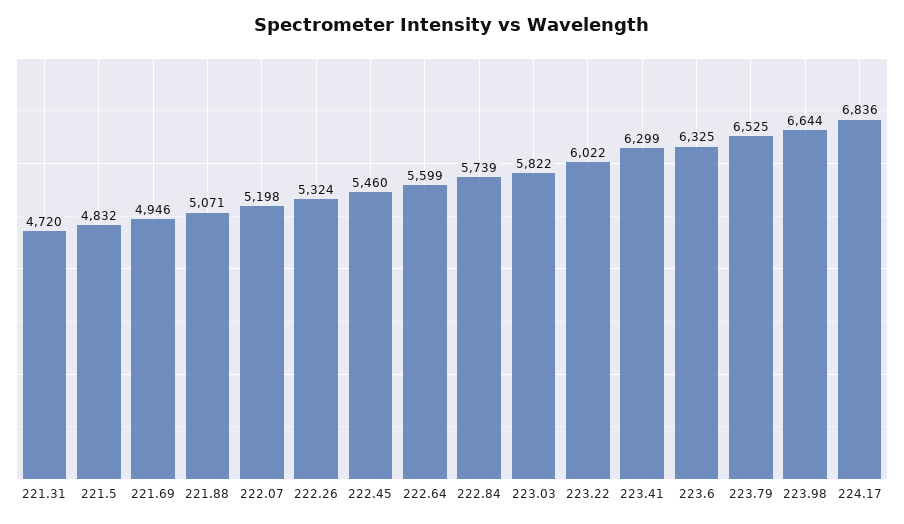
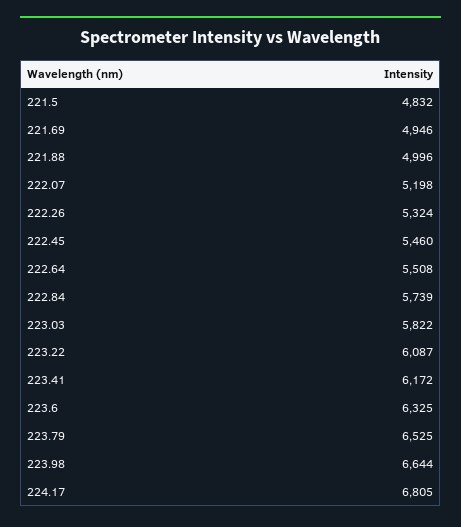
  {
-   "221.31": 4720,
    "221.5": 4832,
    "221.69": 4946,
-   "221.88": 5071,
+   "221.88": 4996,
    "222.07": 5198,
    "222.26": 5324,
    "222.45": 5460,
-   "222.64": 5599,
+   "222.64": 5508,
    "222.84": 5739,
    "223.03": 5822,
-   "223.22": 6022,
+   "223.22": 6087,
-   "223.41": 6299,
+   "223.41": 6172,
    "223.6": 6325,
    "223.79": 6525,
    "223.98": 6644,
-   "224.17": 6836
+   "224.17": 6805
  }

